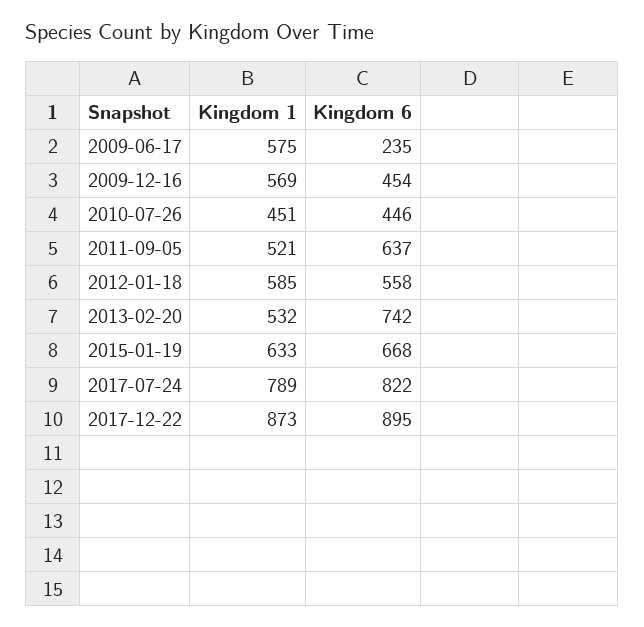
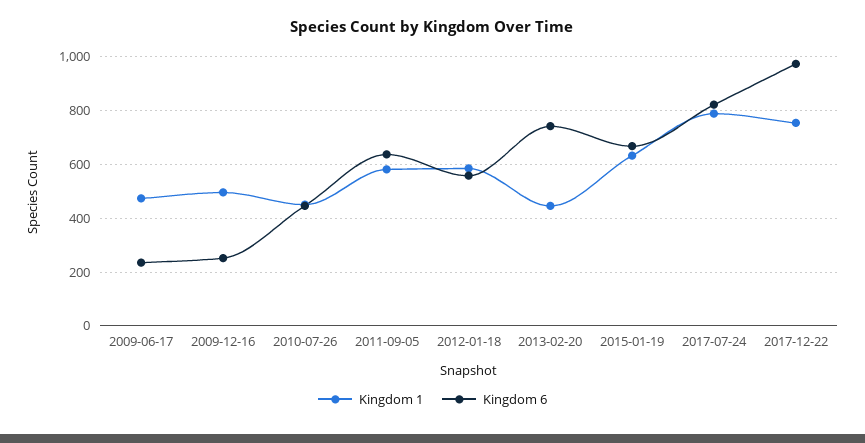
  {
    "Kingdom 1": {
-     "2009-06-17": 575,
+     "2009-06-17": 475,
-     "2009-12-16": 569,
+     "2009-12-16": 500,
      "2010-07-26": 451,
-     "2011-09-05": 521,
+     "2011-09-05": 575,
      "2012-01-18": 585,
-     "2013-02-20": 532,
+     "2013-02-20": 450,
      "2015-01-19": 633,
      "2017-07-24": 789,
-     "2017-12-22": 873
+     "2017-12-22": 750
    },
    "Kingdom 6": {
      "2009-06-17": 235,
-     "2009-12-16": 454,
+     "2009-12-16": 250,
      "2010-07-26": 446,
      "2011-09-05": 637,
      "2012-01-18": 558,
      "2013-02-20": 742,
      "2015-01-19": 668,
      "2017-07-24": 822,
-     "2017-12-22": 895
+     "2017-12-22": 975
    }
  }

